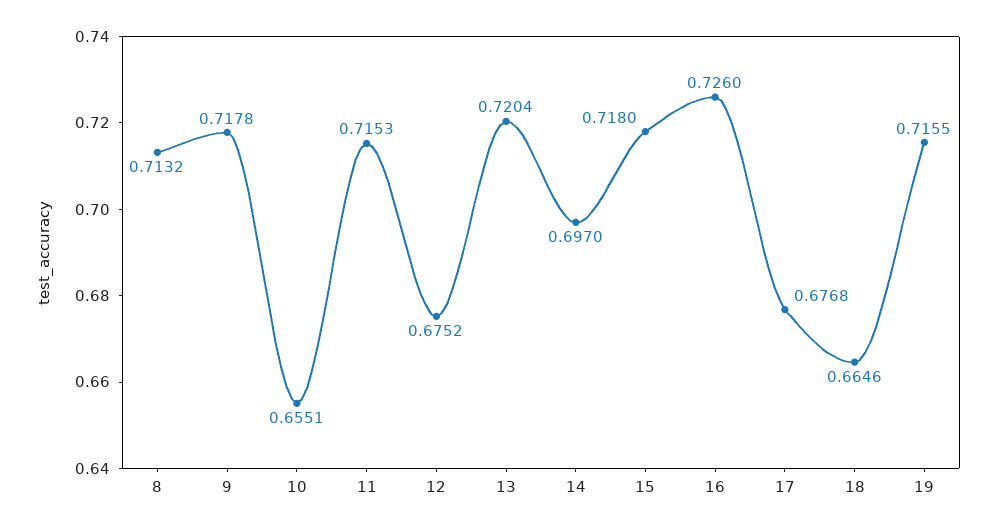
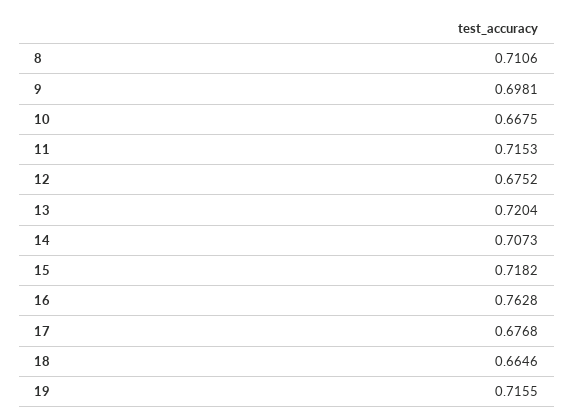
  {
-   "8": 0.7132,
+   "8": 0.7106,
-   "9": 0.7178,
+   "9": 0.6981,
-   "10": 0.6551,
+   "10": 0.6675,
    "11": 0.7153,
    "12": 0.6752,
    "13": 0.7204,
-   "14": 0.697,
+   "14": 0.7073,
-   "15": 0.718,
+   "15": 0.7182,
-   "16": 0.726,
+   "16": 0.7628,
    "17": 0.6768,
    "18": 0.6646,
    "19": 0.7155
  }

